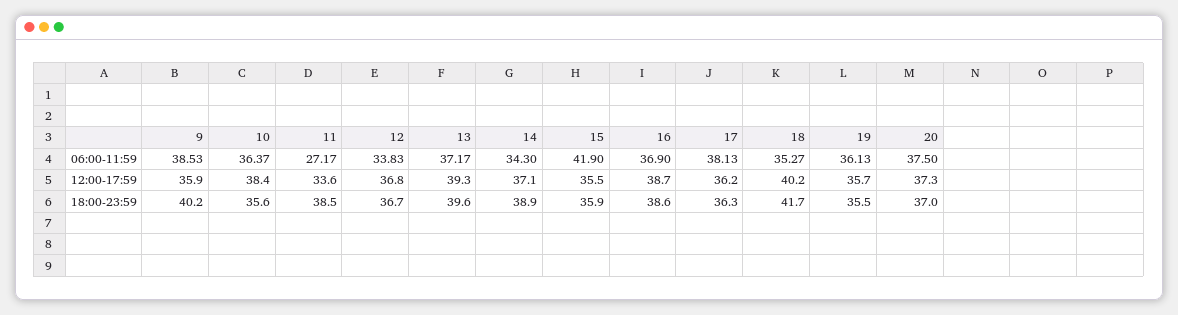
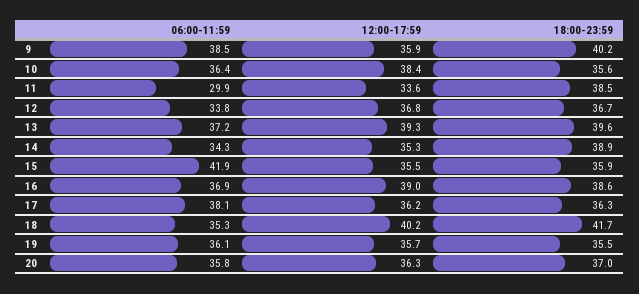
  {
    "9": {
      "06:00-11:59": 38.53,
      "12:00-17:59": 35.9,
      "18:00-23:59": 40.2
    },
    "10": {
      "06:00-11:59": 36.37,
      "12:00-17:59": 38.4,
      "18:00-23:59": 35.6
    },
    "11": {
-     "06:00-11:59": 27.17,
+     "06:00-11:59": 29.9,
      "12:00-17:59": 33.6,
      "18:00-23:59": 38.5
    },
    "12": {
      "06:00-11:59": 33.83,
      "12:00-17:59": 36.8,
      "18:00-23:59": 36.7
    },
    "13": {
      "06:00-11:59": 37.17,
      "12:00-17:59": 39.3,
      "18:00-23:59": 39.6
    },
    "14": {
      "06:00-11:59": 34.3,
-     "12:00-17:59": 37.1,
+     "12:00-17:59": 35.3,
      "18:00-23:59": 38.9
    },
    "15": {
      "06:00-11:59": 41.9,
      "12:00-17:59": 35.5,
      "18:00-23:59": 35.9
    },
    "16": {
      "06:00-11:59": 36.9,
-     "12:00-17:59": 38.7,
+     "12:00-17:59": 39,
      "18:00-23:59": 38.6
    },
    "17": {
      "06:00-11:59": 38.13,
      "12:00-17:59": 36.2,
      "18:00-23:59": 36.3
    },
    "18": {
      "06:00-11:59": 35.27,
      "12:00-17:59": 40.2,
      "18:00-23:59": 41.7
    },
    "19": {
      "06:00-11:59": 36.13,
      "12:00-17:59": 35.7,
      "18:00-23:59": 35.5
    },
    "20": {
-     "06:00-11:59": 37.5,
+     "06:00-11:59": 35.8,
-     "12:00-17:59": 37.3,
+     "12:00-17:59": 36.3,
      "18:00-23:59": 37
    }
  }

